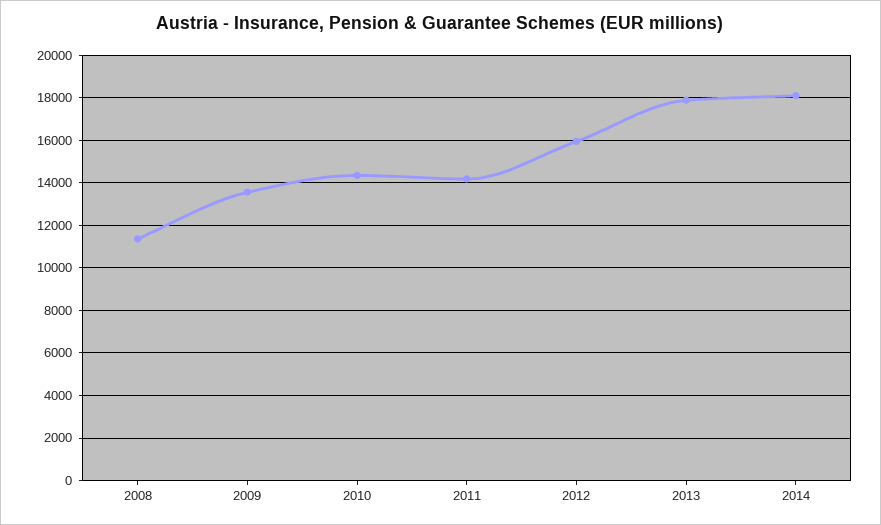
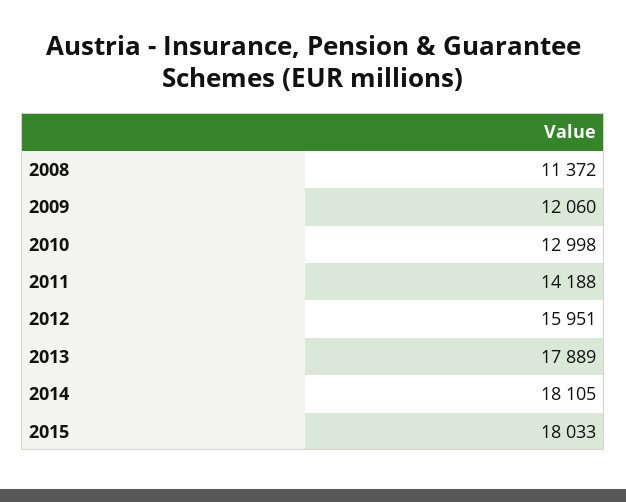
  {
    "2008": 11372,
-   "2009": 13500,
+   "2009": 12060,
-   "2010": 14500,
+   "2010": 12998,
    "2011": 14188,
    "2012": 15951,
    "2013": 17889,
-   "2014": 18105
+   "2014": 18105,
+   "2015": 18033
  }

